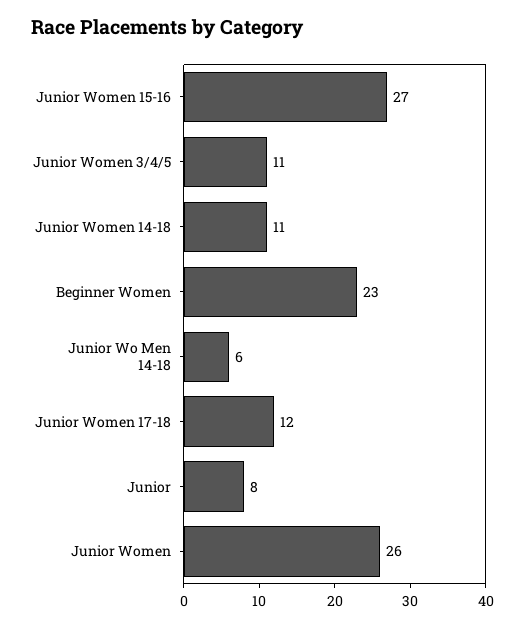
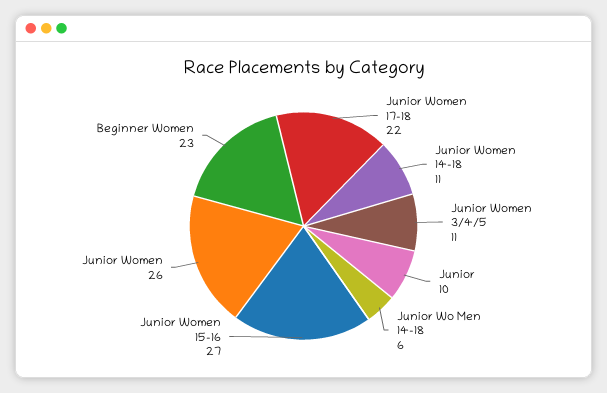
  {
    "Junior Women 15-16": 27,
    "Junior Women 3/4/5": 11,
    "Junior Women 14-18": 11,
    "Beginner Women": 23,
    "Junior Wo Men 14-18": 6,
-   "Junior Women 17-18": 12,
+   "Junior Women 17-18": 22,
-   "Junior": 8,
+   "Junior": 10,
    "Junior Women": 26
  }

